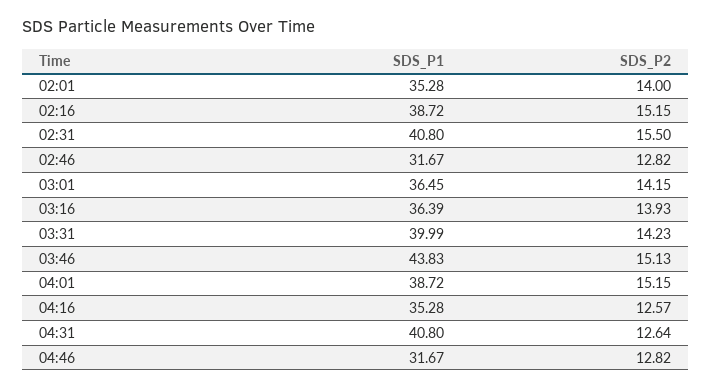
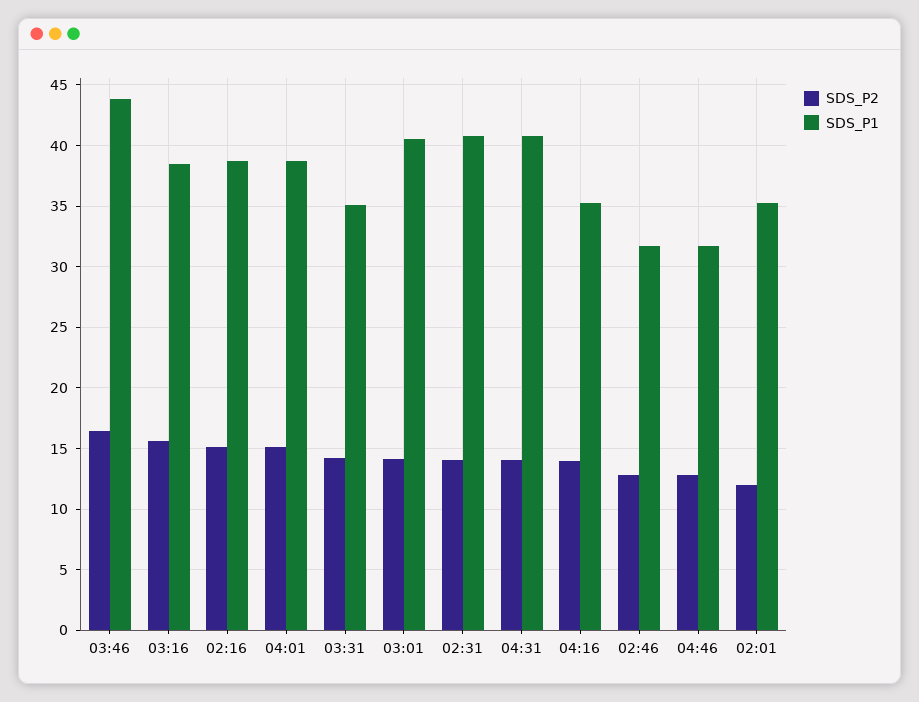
  {
    "SDS_P1": {
      "02:01": 35.28,
      "02:16": 38.72,
      "02:31": 40.8,
      "02:46": 31.67,
-     "03:01": 36.45,
+     "03:01": 40.5,
-     "03:16": 36.39,
+     "03:16": 38.5,
-     "03:31": 39.99,
+     "03:31": 35,
      "03:46": 43.83,
      "04:01": 38.72,
      "04:16": 35.28,
      "04:31": 40.8,
      "04:46": 31.67
    },
    "SDS_P2": {
-     "02:01": 14,
+     "02:01": 12,
      "02:16": 15.15,
-     "02:31": 15.5,
+     "02:31": 14,
      "02:46": 12.82,
      "03:01": 14.15,
-     "03:16": 13.93,
+     "03:16": 15.5,
      "03:31": 14.23,
-     "03:46": 15.13,
+     "03:46": 16.5,
      "04:01": 15.15,
-     "04:16": 12.57,
+     "04:16": 14,
-     "04:31": 12.64,
+     "04:31": 14,
      "04:46": 12.82
    }
  }

